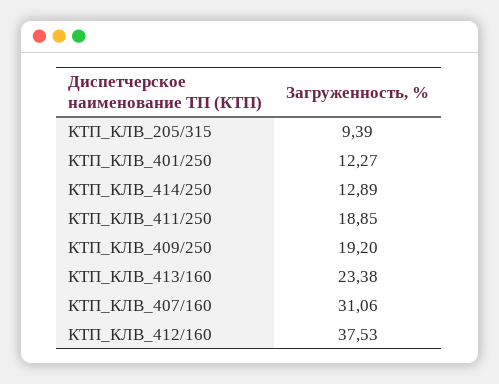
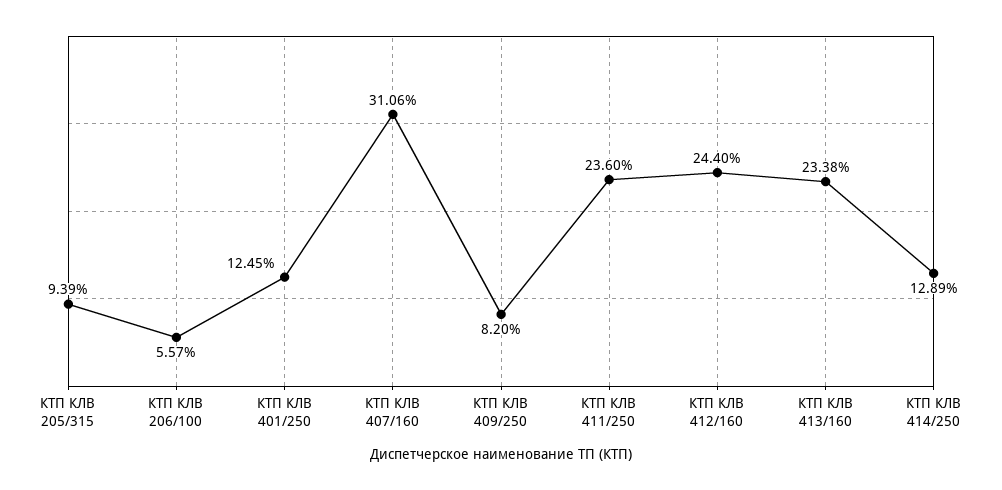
  {
    "КТП_КЛВ_205/315": 9.39,
-   "КТП_КЛВ_401/250": 12.27,
+   "КТП_КЛВ_401/250": 12.45,
    "КТП_КЛВ_414/250": 12.89,
-   "КТП_КЛВ_411/250": 18.85,
+   "КТП_КЛВ_411/250": 23.6,
-   "КТП_КЛВ_409/250": 19.2,
+   "КТП_КЛВ_409/250": 8.2,
    "КТП_КЛВ_413/160": 23.38,
    "КТП_КЛВ_407/160": 31.06,
-   "КТП_КЛВ_412/160": 37.53
+   "КТП_КЛВ_412/160": 24.4,
+   "КТП КЛВ 206/100": 5.57
  }

